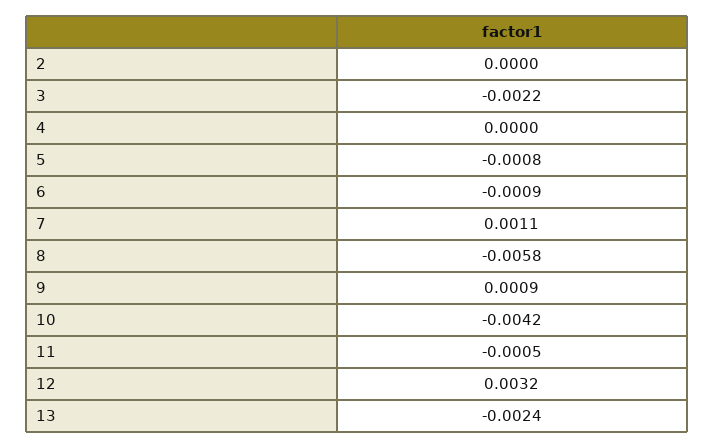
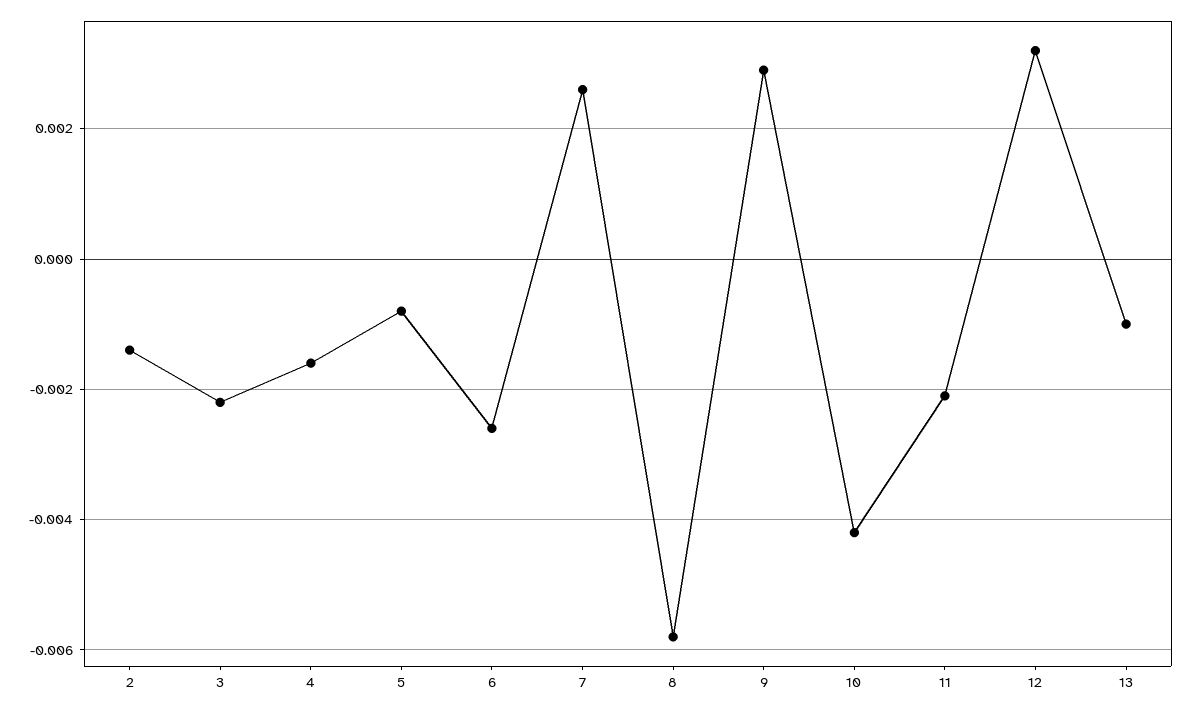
  {
-   "2": 0,
+   "2": -0.0015,
    "3": -0.0022,
-   "4": 0,
+   "4": -0.0015,
    "5": -0.0008,
-   "6": -0.0009,
+   "6": -0.0025,
-   "7": 0.0011,
+   "7": 0.0025,
    "8": -0.0058,
-   "9": 0.0009,
+   "9": 0.003,
    "10": -0.0042,
-   "11": -0.0005,
+   "11": -0.002,
    "12": 0.0032,
-   "13": -0.0024
+   "13": -0.001
  }

